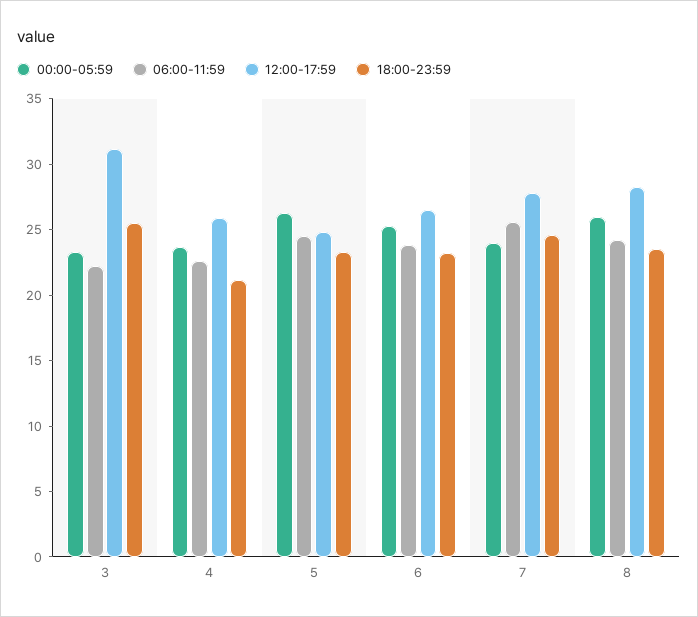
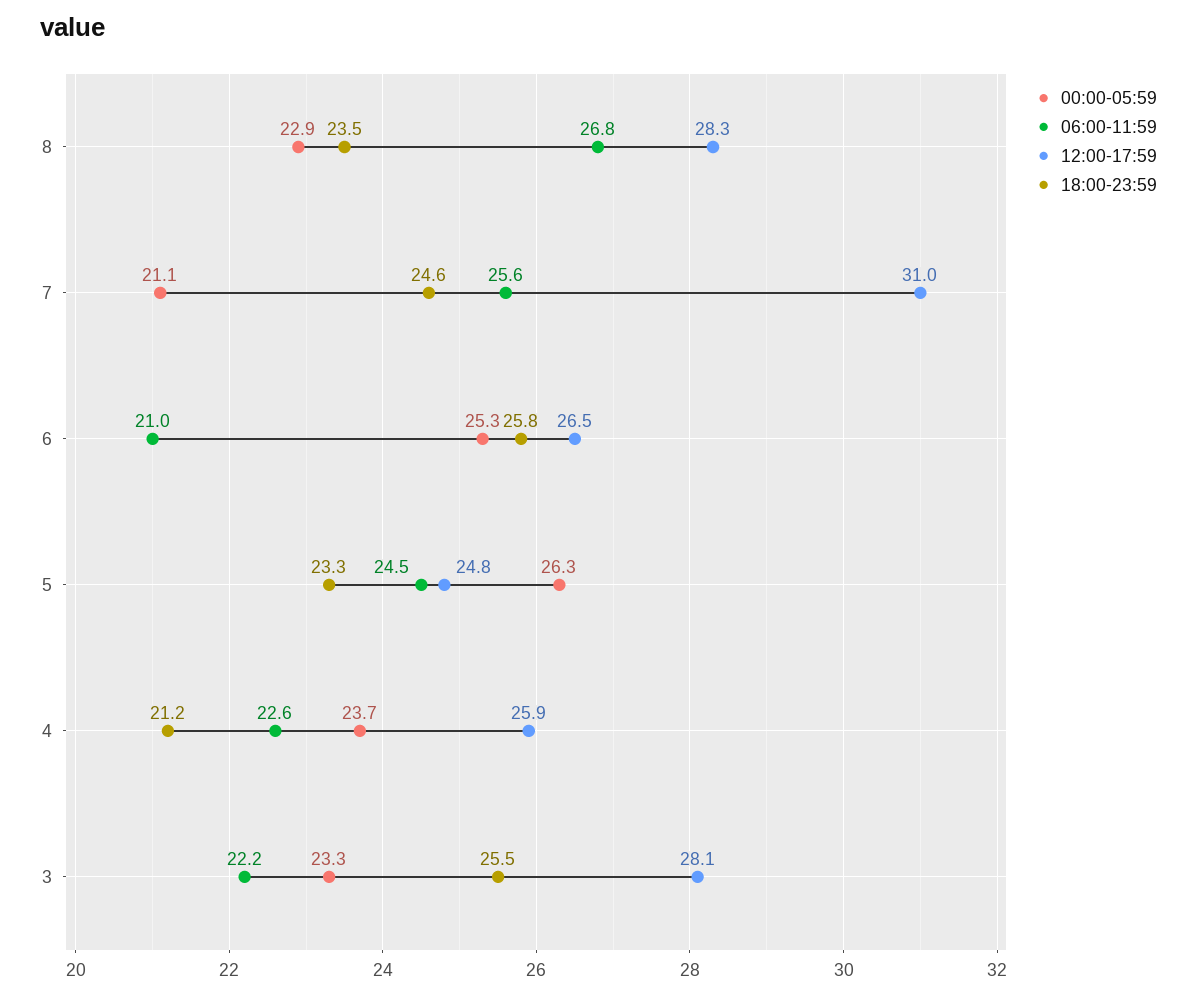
  {
    "00:00-05:59": {
      "3": 23.3,
      "4": 23.7,
      "5": 26.3,
      "6": 25.3,
-     "7": 24,
+     "7": 21.1,
-     "8": 26
+     "8": 22.9
    },
    "06:00-11:59": {
      "3": 22.2,
      "4": 22.6,
      "5": 24.5,
-     "6": 24,
+     "6": 21,
      "7": 25.6,
-     "8": 24
+     "8": 26.8
    },
    "12:00-17:59": {
-     "3": 31,
+     "3": 28.1,
      "4": 25.9,
      "5": 24.8,
      "6": 26.5,
-     "7": 28,
+     "7": 31,
      "8": 28.3
    },
    "18:00-23:59": {
      "3": 25.5,
      "4": 21.2,
      "5": 23.3,
-     "6": 23,
+     "6": 25.8,
      "7": 24.6,
      "8": 23.5
    }
  }

